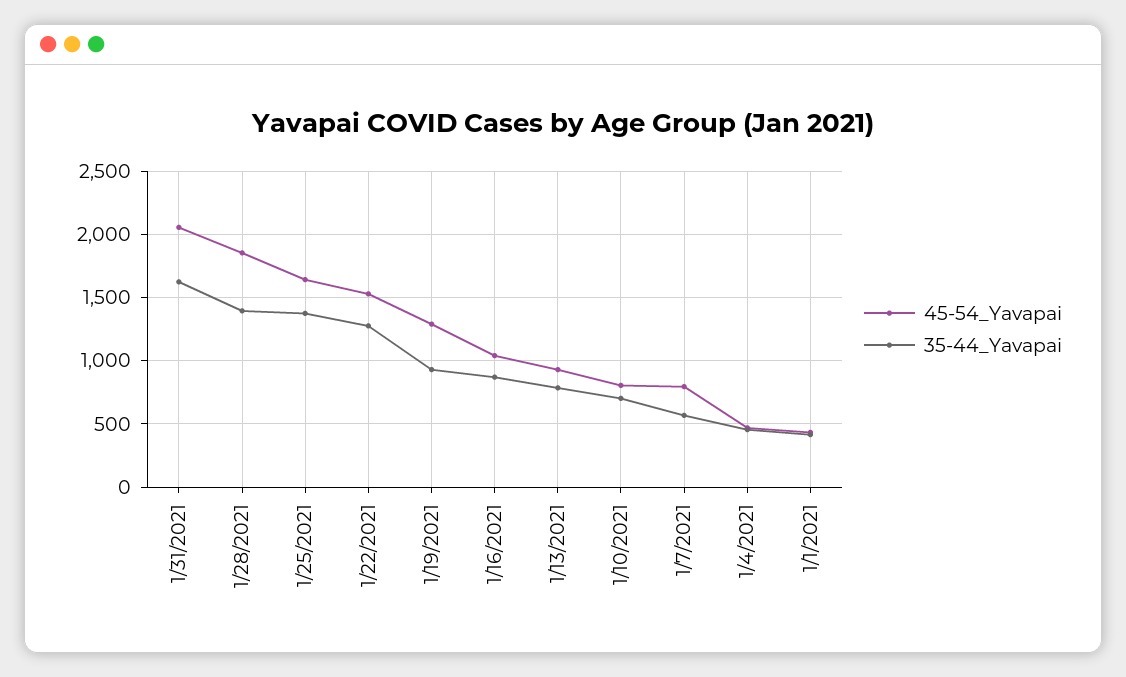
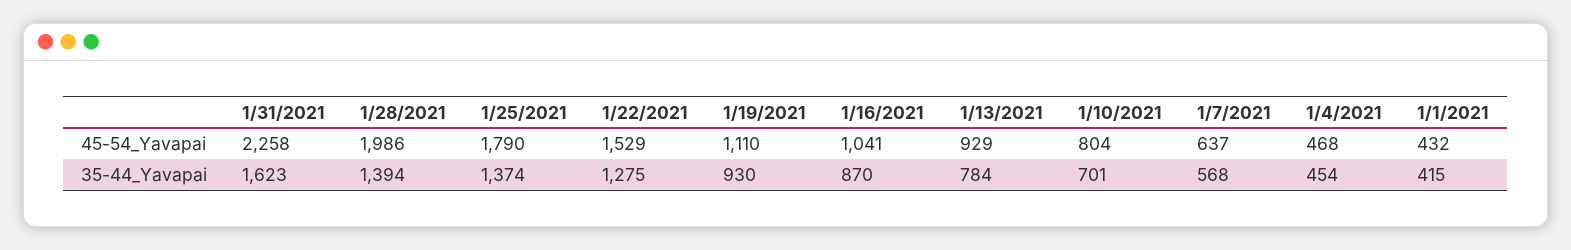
  {
    "45-54_Yavapai": {
-     "1/31/2021": 2050,
+     "1/31/2021": 2258,
-     "1/28/2021": 1850,
+     "1/28/2021": 1986,
-     "1/25/2021": 1650,
+     "1/25/2021": 1790,
      "1/22/2021": 1529,
-     "1/19/2021": 1300,
+     "1/19/2021": 1110,
      "1/16/2021": 1041,
      "1/13/2021": 929,
      "1/10/2021": 804,
-     "1/7/2021": 800,
+     "1/7/2021": 637,
      "1/4/2021": 468,
      "1/1/2021": 432
    },
    "35-44_Yavapai": {
      "1/31/2021": 1623,
      "1/28/2021": 1394,
      "1/25/2021": 1374,
      "1/22/2021": 1275,
      "1/19/2021": 930,
      "1/16/2021": 870,
      "1/13/2021": 784,
      "1/10/2021": 701,
      "1/7/2021": 568,
      "1/4/2021": 454,
      "1/1/2021": 415
    }
  }

